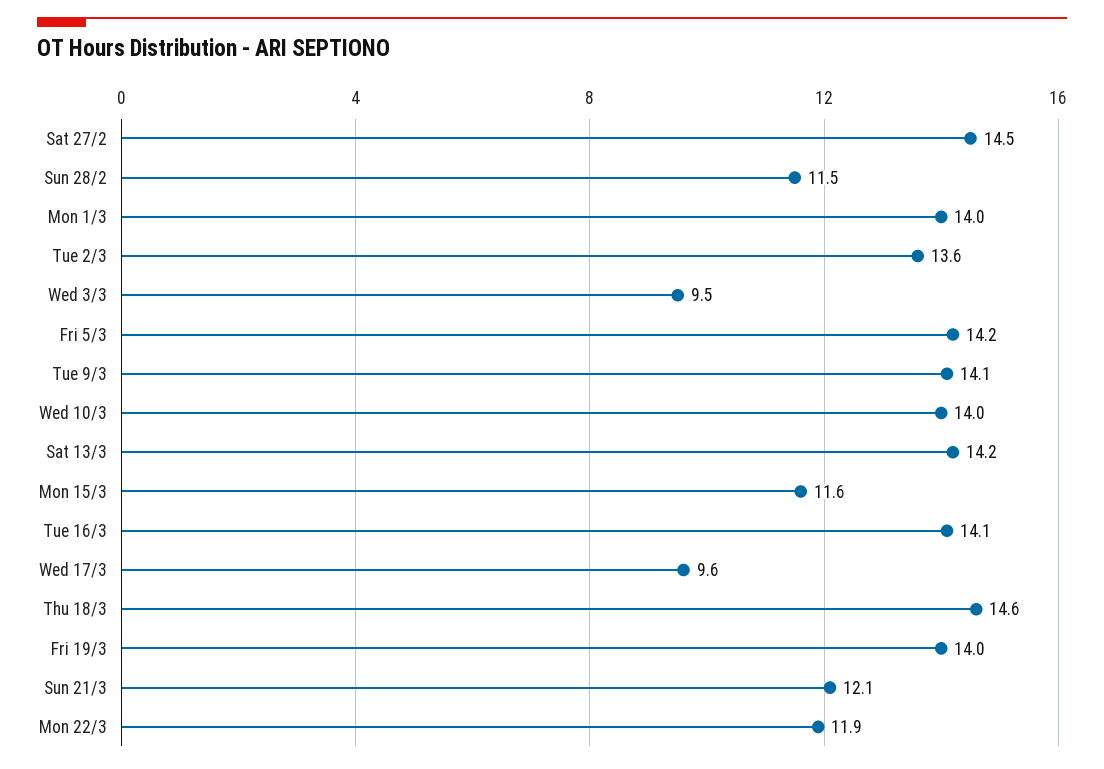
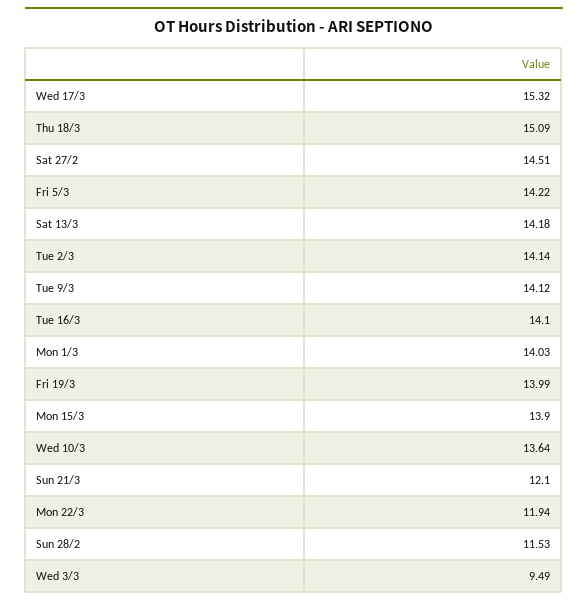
  {
    "Sat 27/2": 14.51,
    "Sun 28/2": 11.53,
    "Mon 1/3": 14.03,
-   "Tue 2/3": 13.6,
+   "Tue 2/3": 14.14,
    "Wed 3/3": 9.49,
    "Fri 5/3": 14.22,
    "Tue 9/3": 14.12,
-   "Wed 10/3": 14,
+   "Wed 10/3": 13.64,
    "Sat 13/3": 14.18,
-   "Mon 15/3": 11.6,
+   "Mon 15/3": 13.9,
    "Tue 16/3": 14.1,
-   "Wed 17/3": 9.6,
+   "Wed 17/3": 15.32,
-   "Thu 18/3": 14.6,
+   "Thu 18/3": 15.09,
    "Fri 19/3": 13.99,
    "Sun 21/3": 12.1,
    "Mon 22/3": 11.94
  }

